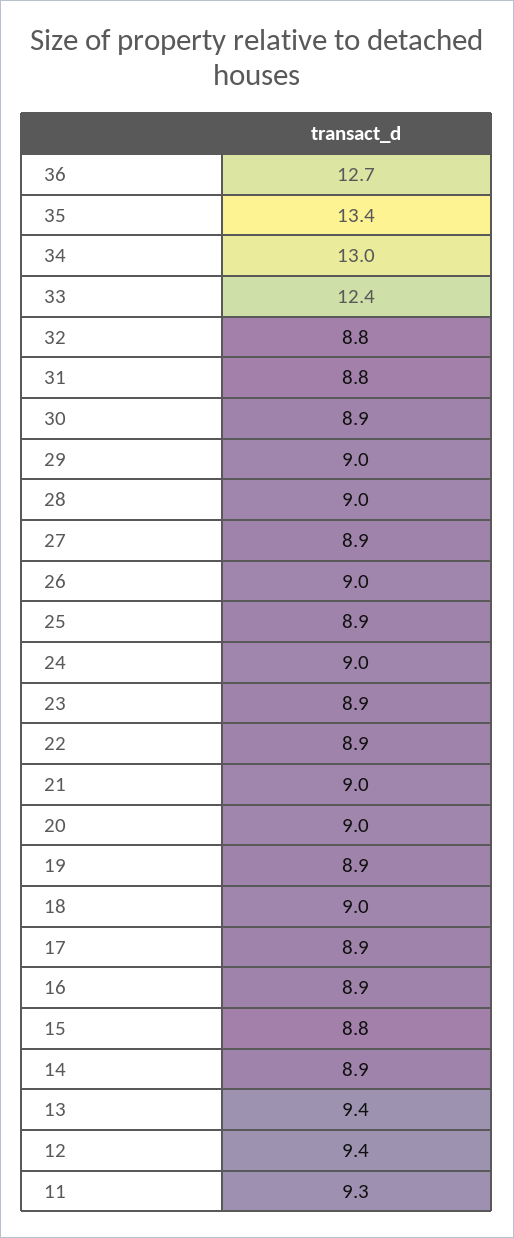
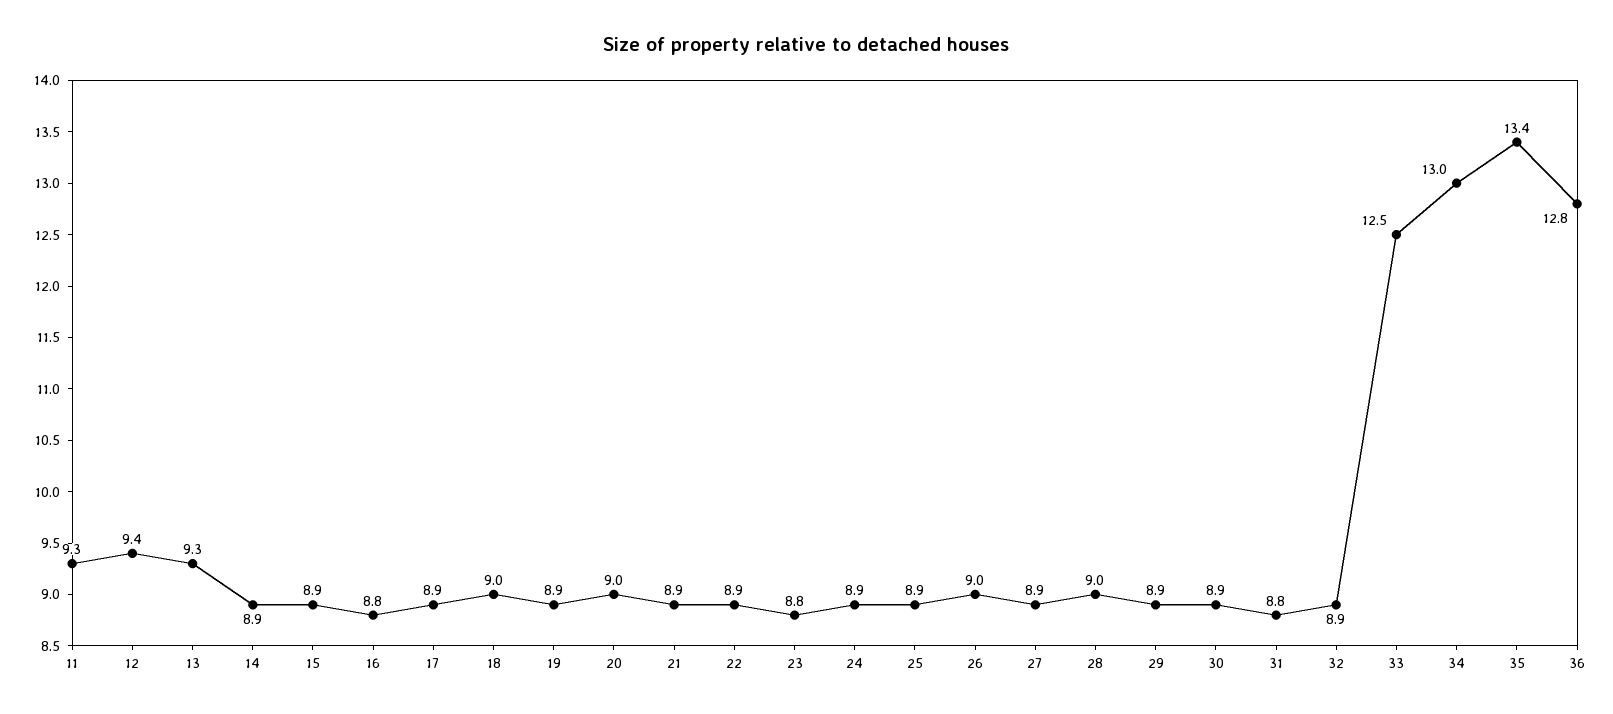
  {
-   "36": 12.7,
+   "36": 12.8,
    "35": 13.4,
    "34": 13,
-   "33": 12.4,
+   "33": 12.5,
-   "32": 8.8,
+   "32": 8.9,
    "31": 8.8,
    "30": 8.9,
-   "29": 9,
+   "29": 8.9,
    "28": 9,
    "27": 8.9,
    "26": 9,
    "25": 8.9,
-   "24": 9,
+   "24": 8.9,
-   "23": 8.9,
+   "23": 8.8,
    "22": 8.9,
-   "21": 9,
+   "21": 8.9,
    "20": 9,
    "19": 8.9,
    "18": 9,
    "17": 8.9,
-   "16": 8.9,
+   "16": 8.8,
-   "15": 8.8,
+   "15": 8.9,
    "14": 8.9,
-   "13": 9.4,
+   "13": 9.3,
    "12": 9.4,
    "11": 9.3
  }

